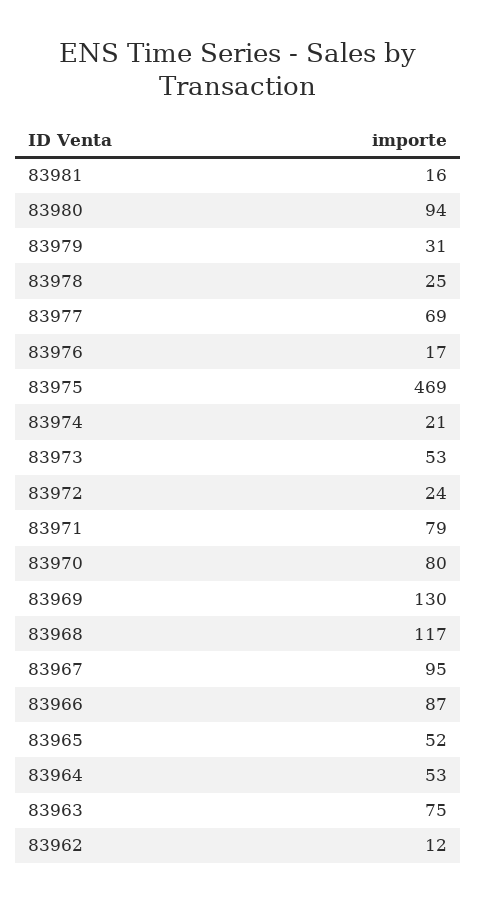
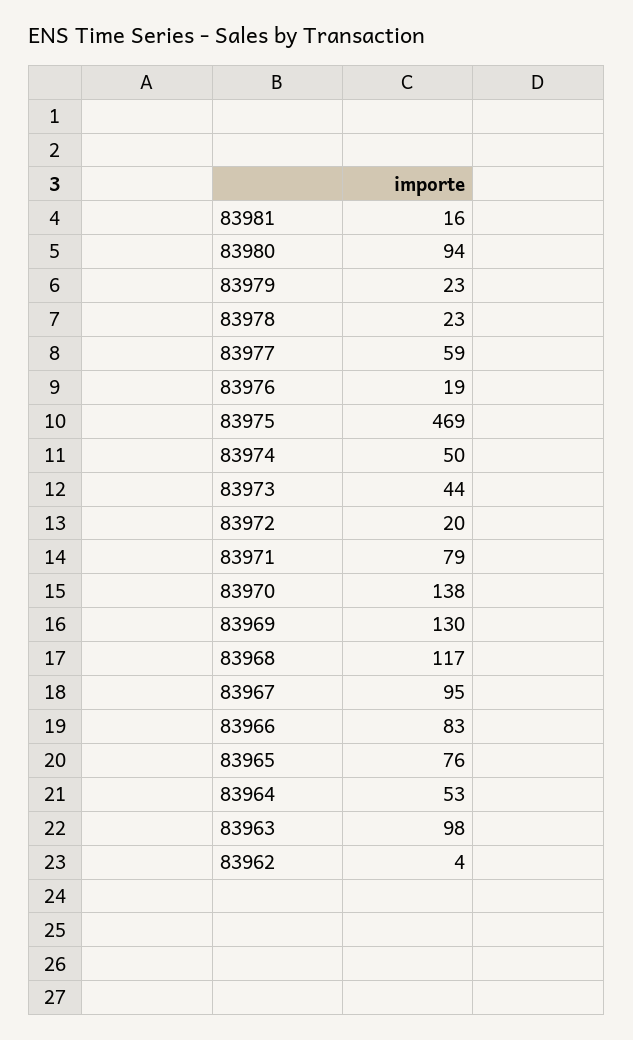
  {
    "83981": 16,
    "83980": 94,
-   "83979": 31,
+   "83979": 23,
-   "83978": 25,
+   "83978": 23,
-   "83977": 69,
+   "83977": 59,
-   "83976": 17,
+   "83976": 19,
    "83975": 469,
-   "83974": 21,
+   "83974": 50,
-   "83973": 53,
+   "83973": 44,
-   "83972": 24,
+   "83972": 20,
    "83971": 79,
-   "83970": 80,
+   "83970": 138,
    "83969": 130,
    "83968": 117,
    "83967": 95,
-   "83966": 87,
+   "83966": 83,
-   "83965": 52,
+   "83965": 76,
    "83964": 53,
-   "83963": 75,
+   "83963": 98,
-   "83962": 12
+   "83962": 4
  }

